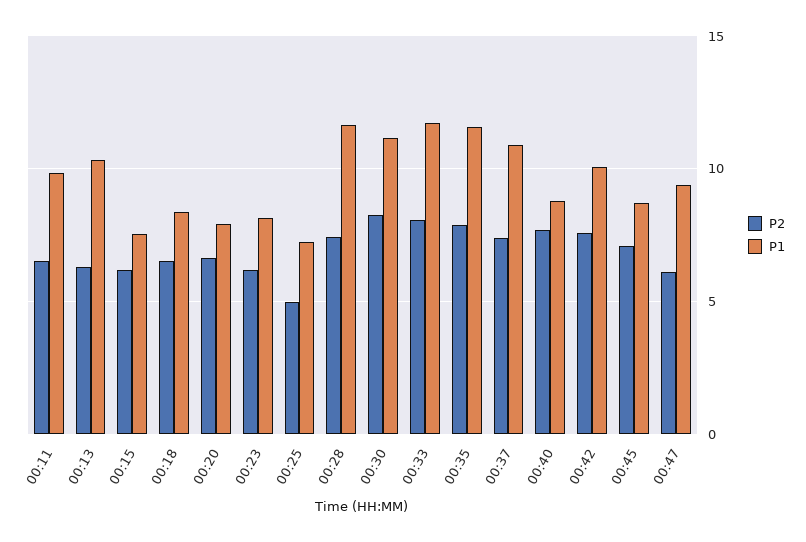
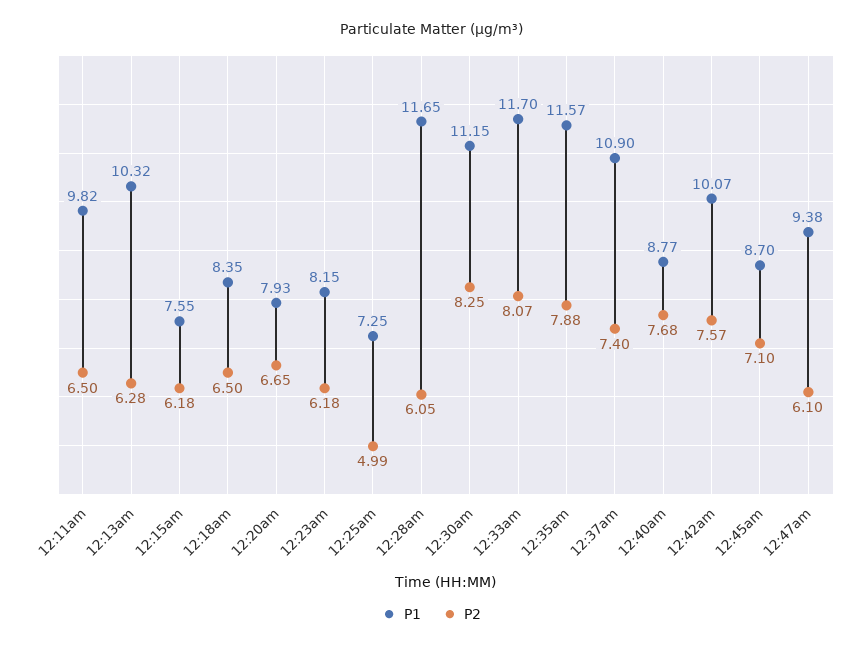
  {
    "P2": {
      "00:11": 6.5,
      "00:13": 6.28,
      "00:15": 6.18,
      "00:18": 6.5,
      "00:20": 6.65,
      "00:23": 6.18,
      "00:25": 4.99,
-     "00:28": 7.5,
+     "00:28": 6.05,
      "00:30": 8.25,
      "00:33": 8.07,
      "00:35": 7.88,
      "00:37": 7.4,
      "00:40": 7.68,
      "00:42": 7.57,
      "00:45": 7.1,
      "00:47": 6.1
    },
    "P1": {
      "00:11": 9.82,
      "00:13": 10.32,
      "00:15": 7.55,
      "00:18": 8.35,
      "00:20": 7.93,
      "00:23": 8.15,
      "00:25": 7.25,
      "00:28": 11.65,
      "00:30": 11.15,
      "00:33": 11.7,
      "00:35": 11.57,
      "00:37": 10.9,
      "00:40": 8.77,
      "00:42": 10.07,
      "00:45": 8.7,
      "00:47": 9.38
    }
  }

